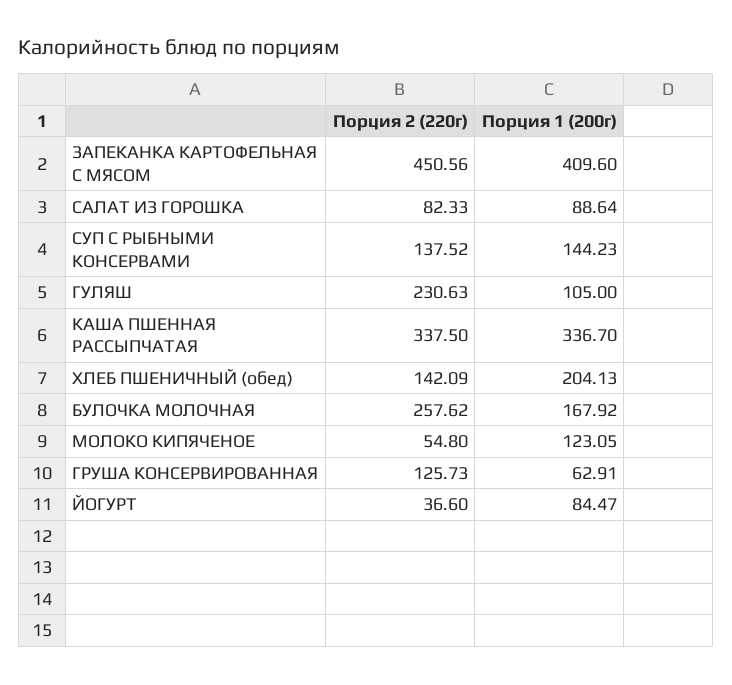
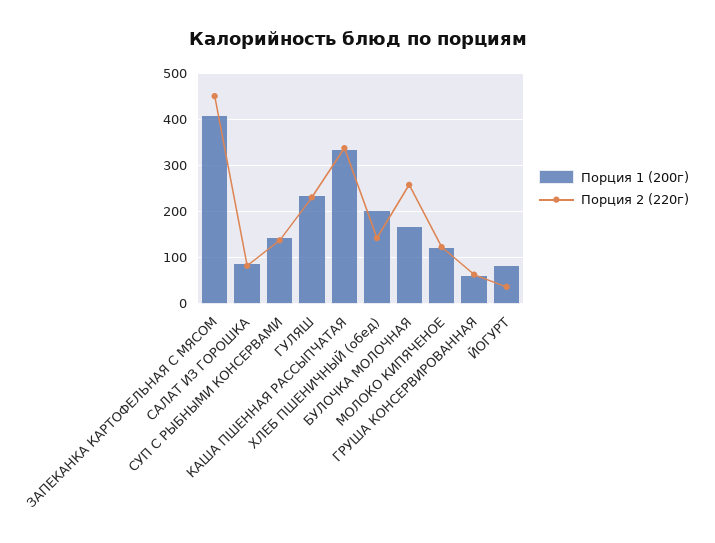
  {
    "Порция 2 (220г)": {
      "ЗАПЕКАНКА КАРТОФЕЛЬНАЯ С МЯСОМ": 450.56,
      "САЛАТ ИЗ ГОРОШКА": 82.33,
      "СУП С РЫБНЫМИ КОНСЕРВАМИ": 137.52,
      "ГУЛЯШ": 230.63,
      "КАША ПШЕННАЯ РАССЫПЧАТАЯ": 337.5,
      "ХЛЕБ ПШЕНИЧНЫЙ (обед)": 142.09,
      "БУЛОЧКА МОЛОЧНАЯ": 257.62,
-     "МОЛОКО КИПЯЧЕНОЕ": 54.8,
+     "МОЛОКО КИПЯЧЕНОЕ": 120,
-     "ГРУША КОНСЕРВИРОВАННАЯ": 125.73,
+     "ГРУША КОНСЕРВИРОВАННАЯ": 60,
      "ЙОГУРТ": 36.6
    },
    "Порция 1 (200г)": {
      "ЗАПЕКАНКА КАРТОФЕЛЬНАЯ С МЯСОМ": 409.6,
      "САЛАТ ИЗ ГОРОШКА": 88.64,
      "СУП С РЫБНЫМИ КОНСЕРВАМИ": 144.23,
-     "ГУЛЯШ": 105,
+     "ГУЛЯШ": 240,
      "КАША ПШЕННАЯ РАССЫПЧАТАЯ": 336.7,
      "ХЛЕБ ПШЕНИЧНЫЙ (обед)": 204.13,
      "БУЛОЧКА МОЛОЧНАЯ": 167.92,
      "МОЛОКО КИПЯЧЕНОЕ": 123.05,
      "ГРУША КОНСЕРВИРОВАННАЯ": 62.91,
      "ЙОГУРТ": 84.47
    }
  }

